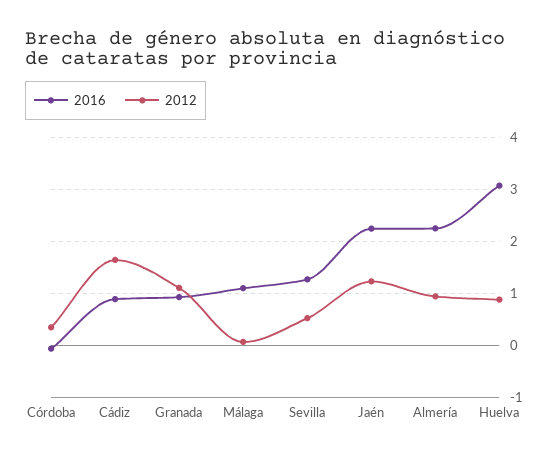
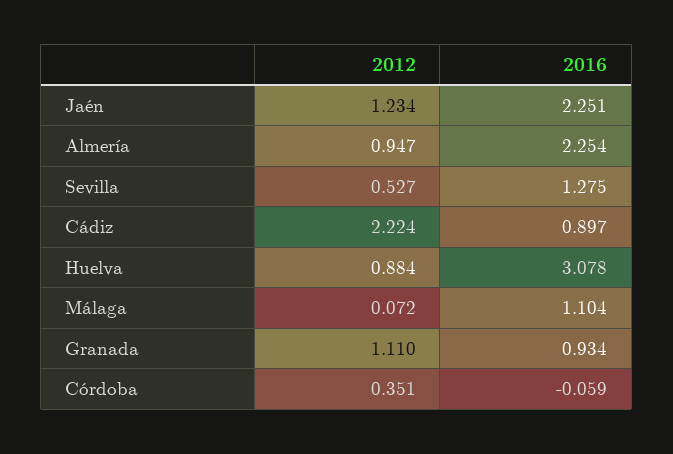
  {
    "2016": {
      "Córdoba": -0.059,
      "Cádiz": 0.897,
      "Granada": 0.934,
      "Málaga": 1.104,
      "Sevilla": 1.275,
      "Jaén": 2.251,
      "Almería": 2.254,
      "Huelva": 3.078
    },
    "2012": {
      "Córdoba": 0.351,
-     "Cádiz": 1.6,
+     "Cádiz": 2.224,
      "Granada": 1.11,
      "Málaga": 0.072,
      "Sevilla": 0.527,
      "Jaén": 1.234,
      "Almería": 0.947,
      "Huelva": 0.884
    }
  }

